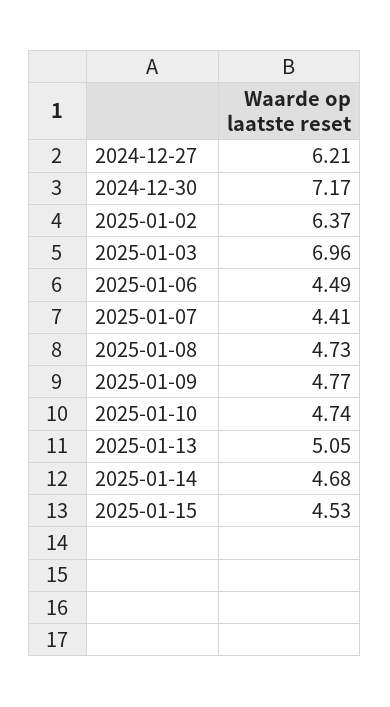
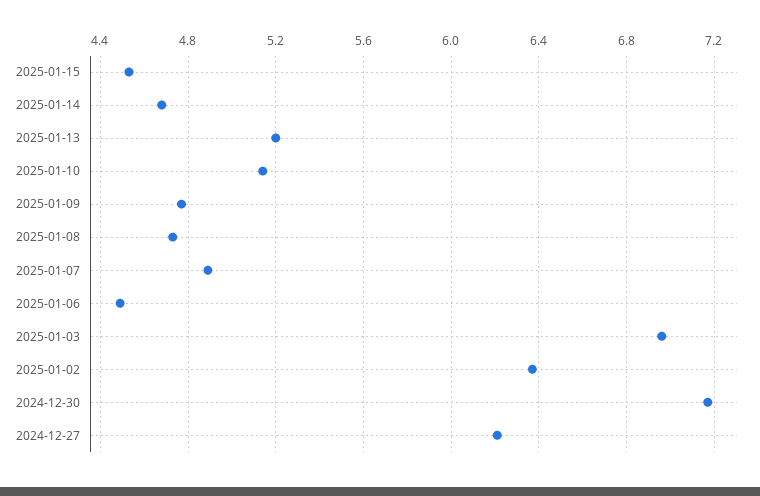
  {
    "2024-12-27": 6.21,
    "2024-12-30": 7.17,
    "2025-01-02": 6.37,
    "2025-01-03": 6.96,
    "2025-01-06": 4.49,
-   "2025-01-07": 4.41,
+   "2025-01-07": 4.9,
    "2025-01-08": 4.73,
    "2025-01-09": 4.77,
-   "2025-01-10": 4.74,
+   "2025-01-10": 5.15,
-   "2025-01-13": 5.05,
+   "2025-01-13": 5.2,
    "2025-01-14": 4.68,
    "2025-01-15": 4.53
  }

